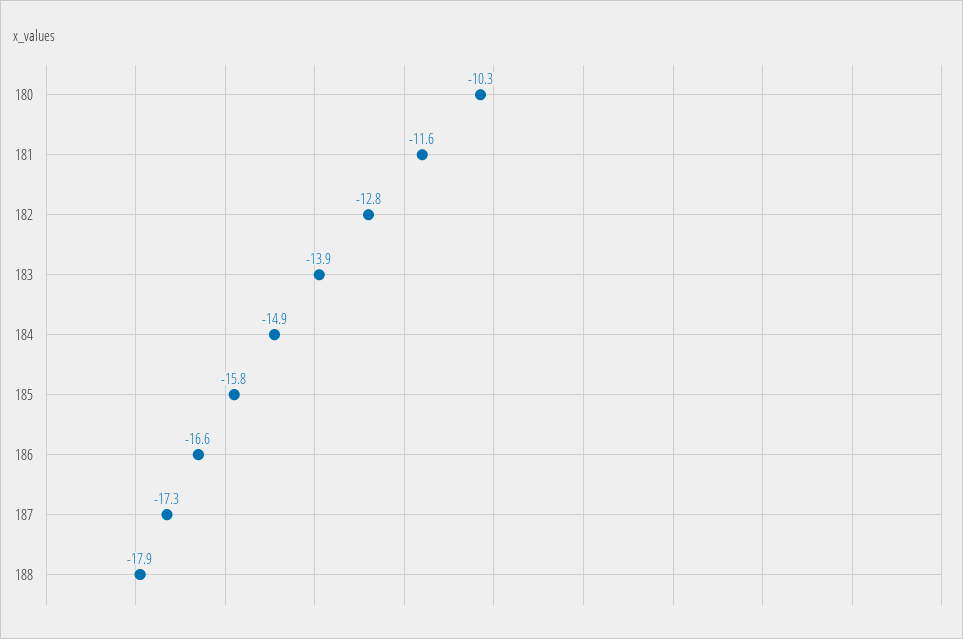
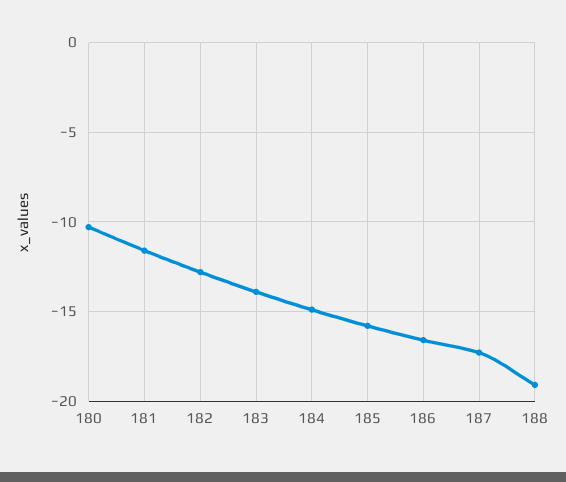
  {
    "180": -10.3,
    "181": -11.6,
    "182": -12.8,
    "183": -13.9,
    "184": -14.9,
    "185": -15.8,
    "186": -16.6,
    "187": -17.3,
-   "188": -17.9
+   "188": -19
  }

